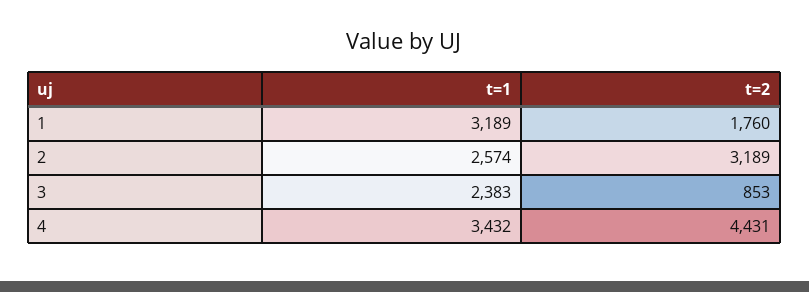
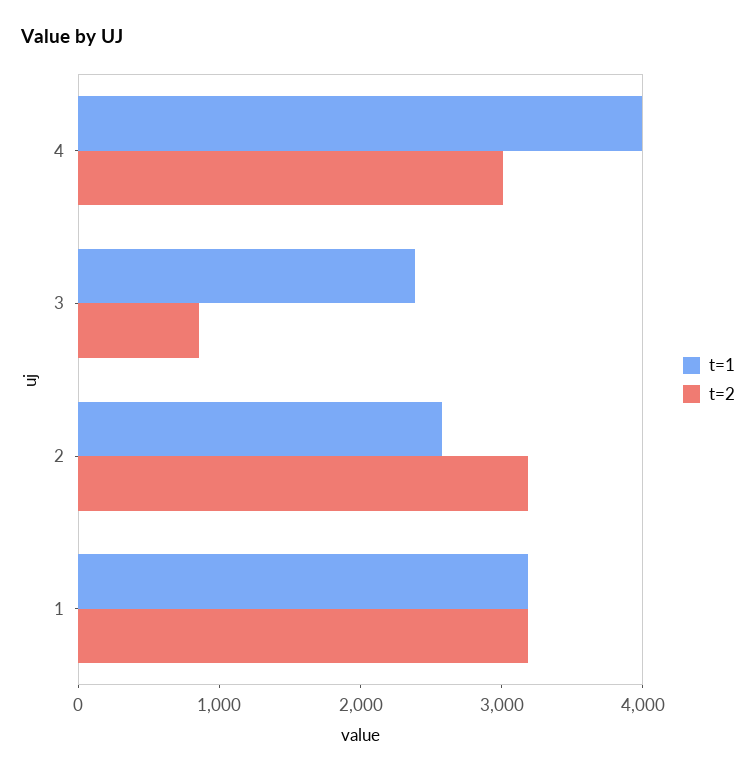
  {
    "t=1": {
      "1": 3189,
      "2": 2574,
      "3": 2383,
-     "4": 3432
+     "4": 4000
    },
    "t=2": {
-     "1": 1760,
+     "1": 3200,
      "2": 3189,
      "3": 853,
-     "4": 4431
+     "4": 3000
    }
  }

